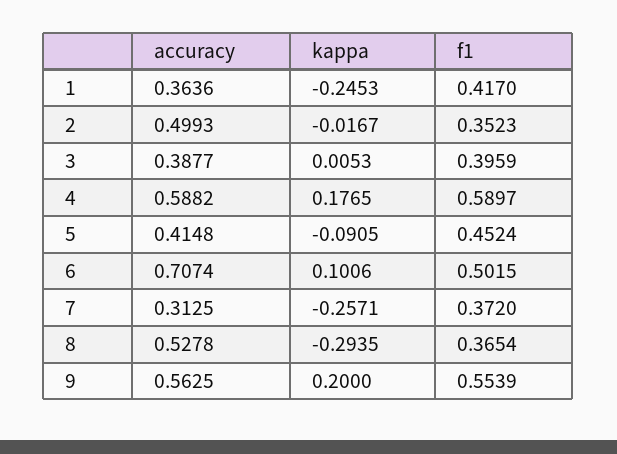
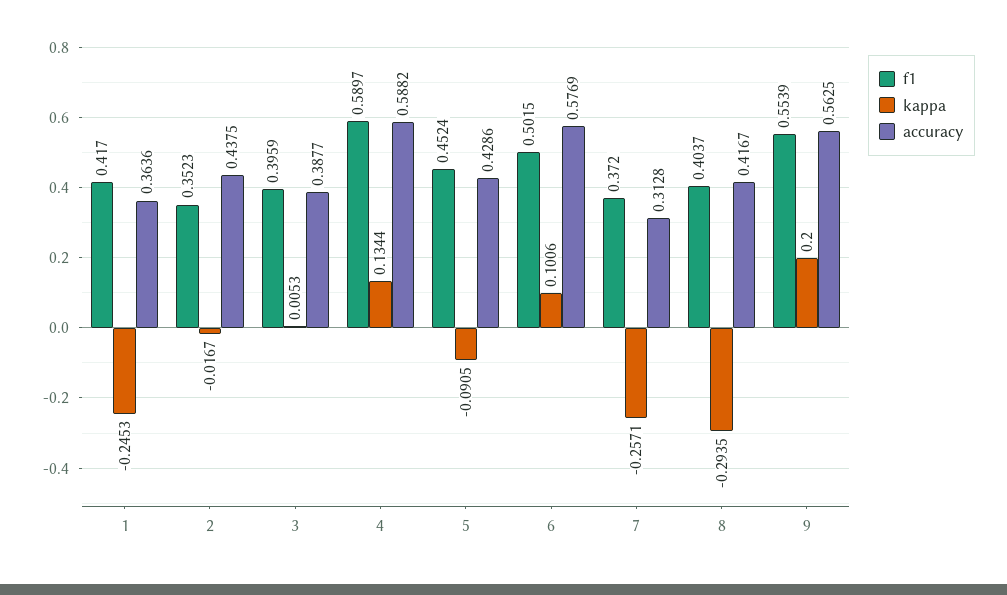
  {
    "accuracy": {
      "1": 0.3636,
-     "2": 0.4993,
+     "2": 0.4375,
      "3": 0.3877,
      "4": 0.5882,
-     "5": 0.4148,
+     "5": 0.4286,
-     "6": 0.7074,
+     "6": 0.5769,
-     "7": 0.3125,
+     "7": 0.3128,
-     "8": 0.5278,
+     "8": 0.4167,
      "9": 0.5625
    },
    "kappa": {
      "1": -0.2453,
      "2": -0.0167,
      "3": 0.0053,
-     "4": 0.1765,
+     "4": 0.1344,
      "5": -0.0905,
      "6": 0.1006,
      "7": -0.2571,
      "8": -0.2935,
      "9": 0.2
    },
    "f1": {
      "1": 0.417,
      "2": 0.3523,
      "3": 0.3959,
      "4": 0.5897,
      "5": 0.4524,
      "6": 0.5015,
      "7": 0.372,
-     "8": 0.3654,
+     "8": 0.4037,
      "9": 0.5539
    }
  }

